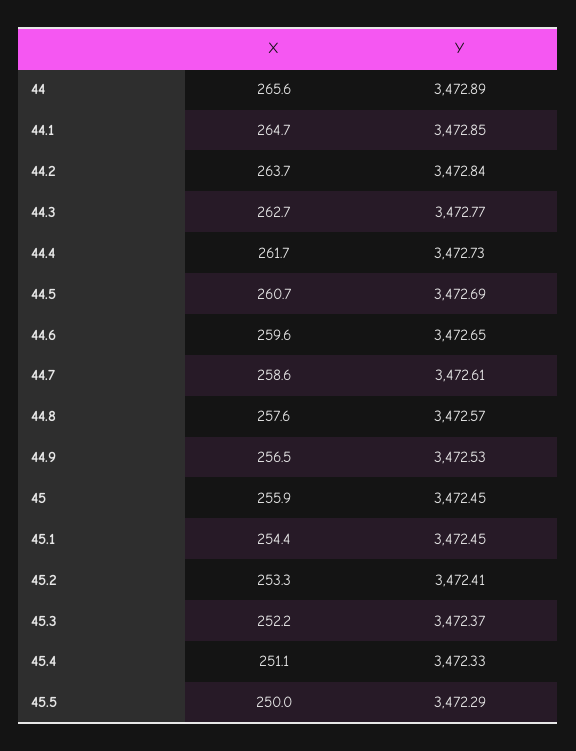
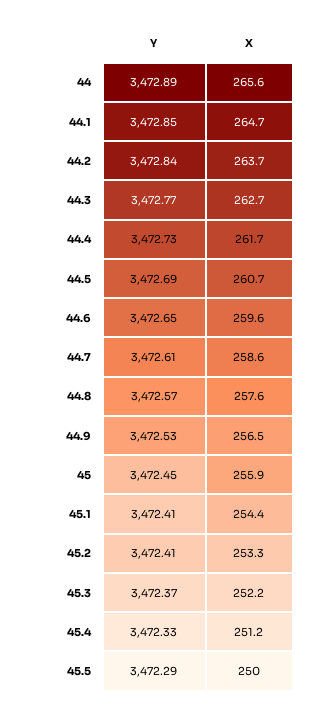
  {
    "X": {
      "44": 265.6,
      "44.1": 264.7,
      "44.2": 263.7,
      "44.3": 262.7,
      "44.4": 261.7,
      "44.5": 260.7,
      "44.6": 259.6,
      "44.7": 258.6,
      "44.8": 257.6,
      "44.9": 256.5,
      "45": 255.9,
      "45.1": 254.4,
      "45.2": 253.3,
      "45.3": 252.2,
-     "45.4": 251.1,
+     "45.4": 251.2,
      "45.5": 250
    },
    "Y": {
      "44": 3472.89,
      "44.1": 3472.85,
      "44.2": 3472.84,
      "44.3": 3472.77,
      "44.4": 3472.73,
      "44.5": 3472.69,
      "44.6": 3472.65,
      "44.7": 3472.61,
      "44.8": 3472.57,
      "44.9": 3472.53,
      "45": 3472.45,
-     "45.1": 3472.45,
+     "45.1": 3472.41,
      "45.2": 3472.41,
      "45.3": 3472.37,
      "45.4": 3472.33,
      "45.5": 3472.29
    }
  }

